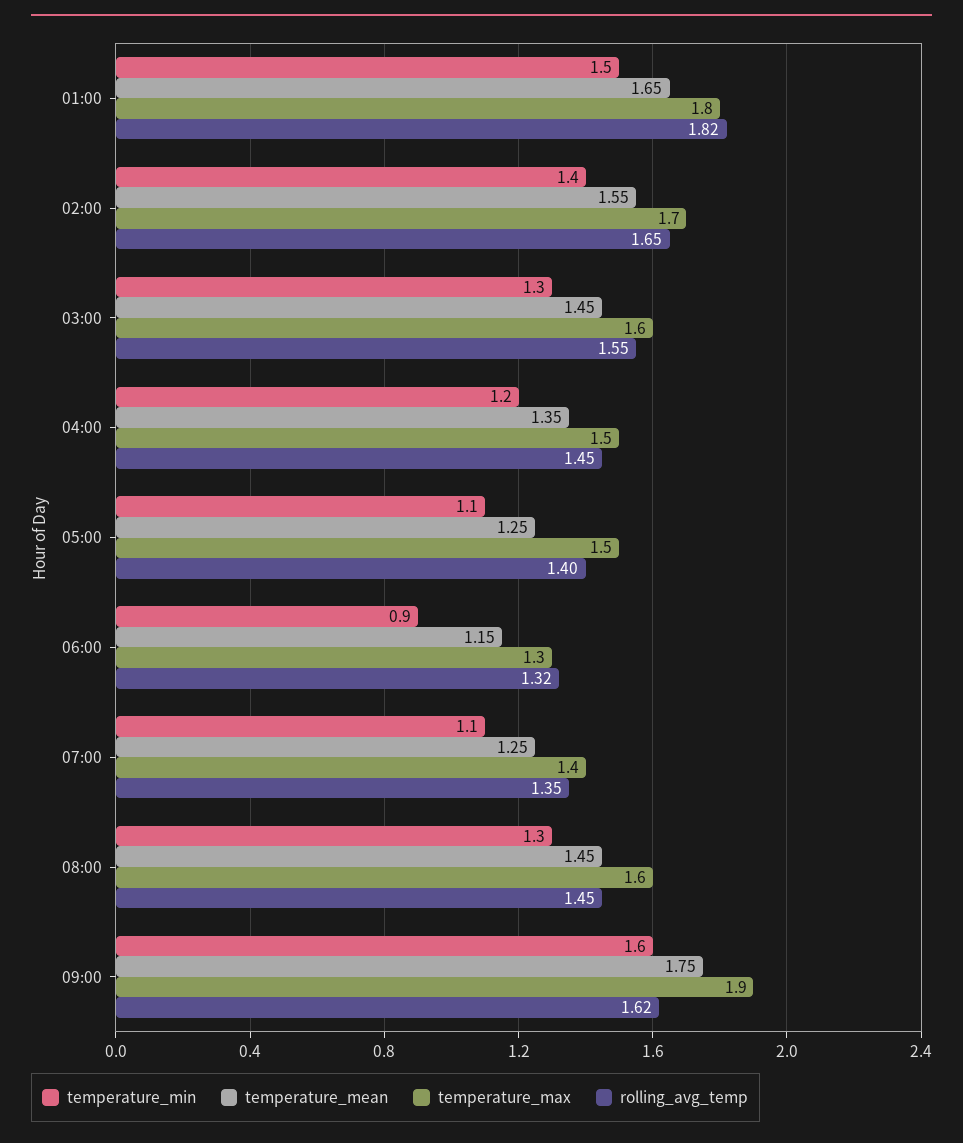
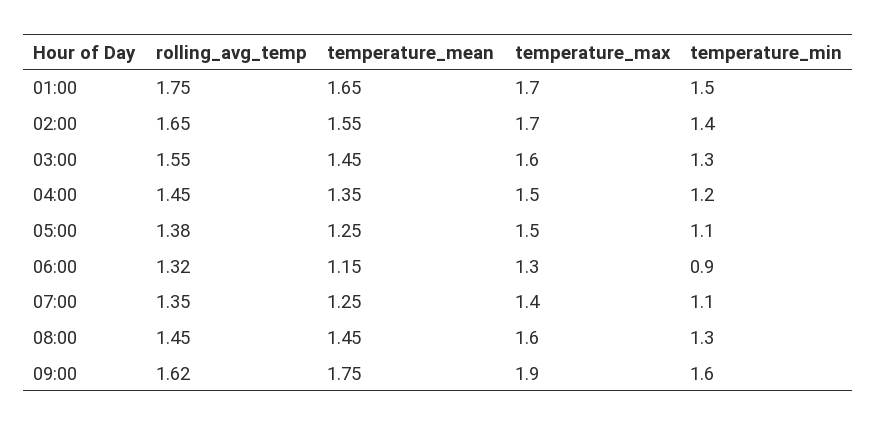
  {
    "temperature_min": {
      "01:00": 1.5,
      "02:00": 1.4,
      "03:00": 1.3,
      "04:00": 1.2,
      "05:00": 1.1,
      "06:00": 0.9,
      "07:00": 1.1,
      "08:00": 1.3,
      "09:00": 1.6
    },
    "temperature_mean": {
      "01:00": 1.65,
      "02:00": 1.55,
      "03:00": 1.45,
      "04:00": 1.35,
      "05:00": 1.25,
      "06:00": 1.15,
      "07:00": 1.25,
      "08:00": 1.45,
      "09:00": 1.75
    },
    "temperature_max": {
-     "01:00": 1.8,
+     "01:00": 1.7,
      "02:00": 1.7,
      "03:00": 1.6,
      "04:00": 1.5,
      "05:00": 1.5,
      "06:00": 1.3,
      "07:00": 1.4,
      "08:00": 1.6,
      "09:00": 1.9
    },
    "rolling_avg_temp": {
-     "01:00": 1.82,
+     "01:00": 1.75,
      "02:00": 1.65,
      "03:00": 1.55,
      "04:00": 1.45,
-     "05:00": 1.4,
+     "05:00": 1.38,
      "06:00": 1.32,
      "07:00": 1.35,
      "08:00": 1.45,
      "09:00": 1.62
    }
  }

